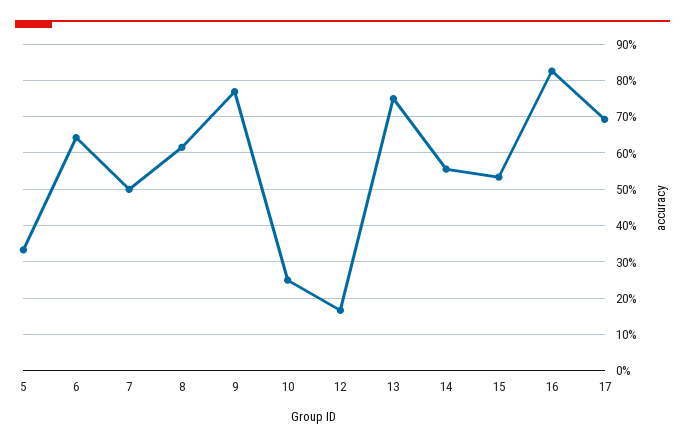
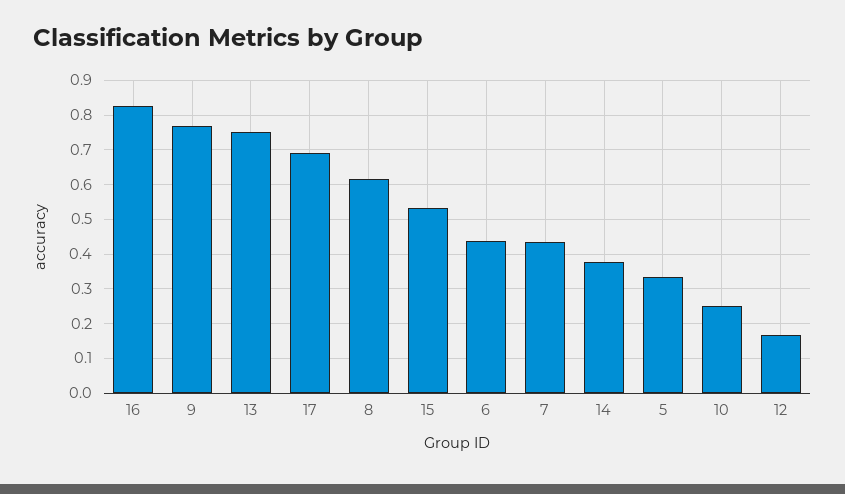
  {
    "5": 0.34,
-   "6": 0.64,
+   "6": 0.44,
-   "7": 0.5,
+   "7": 0.44,
    "8": 0.62,
    "9": 0.76,
    "10": 0.26,
    "12": 0.16,
    "13": 0.76,
-   "14": 0.56,
+   "14": 0.38,
    "15": 0.54,
    "16": 0.82,
    "17": 0.7
  }

